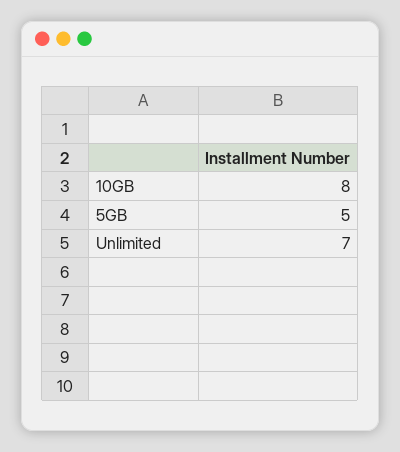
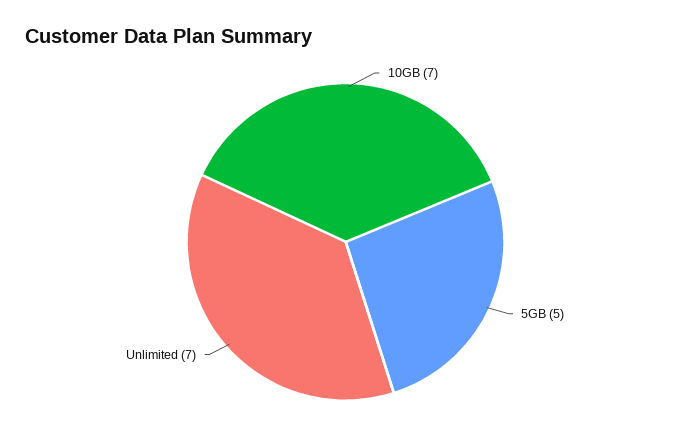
  {
-   "10GB": 8,
+   "10GB": 7,
    "5GB": 5,
    "Unlimited": 7
  }

